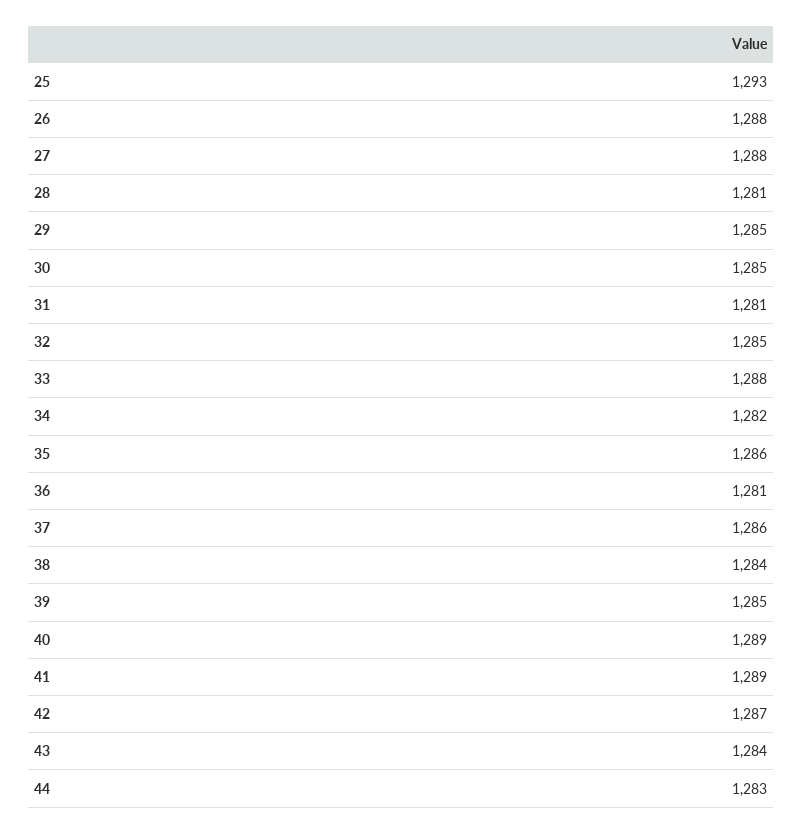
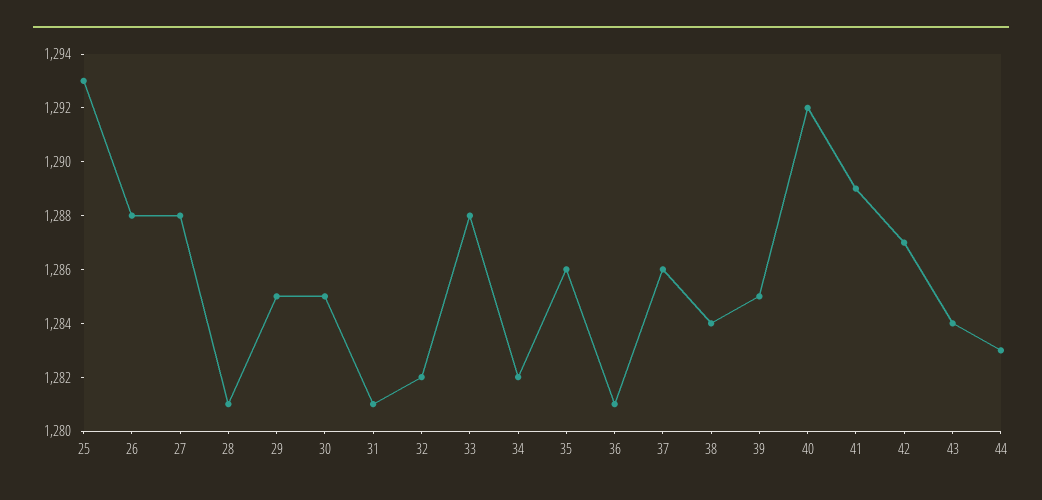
  {
    "25": 1293,
    "26": 1288,
    "27": 1288,
    "28": 1281,
    "29": 1285,
    "30": 1285,
    "31": 1281,
-   "32": 1285,
+   "32": 1282,
    "33": 1288,
    "34": 1282,
    "35": 1286,
    "36": 1281,
    "37": 1286,
    "38": 1284,
    "39": 1285,
-   "40": 1289,
+   "40": 1292,
    "41": 1289,
    "42": 1287,
    "43": 1284,
    "44": 1283
  }

